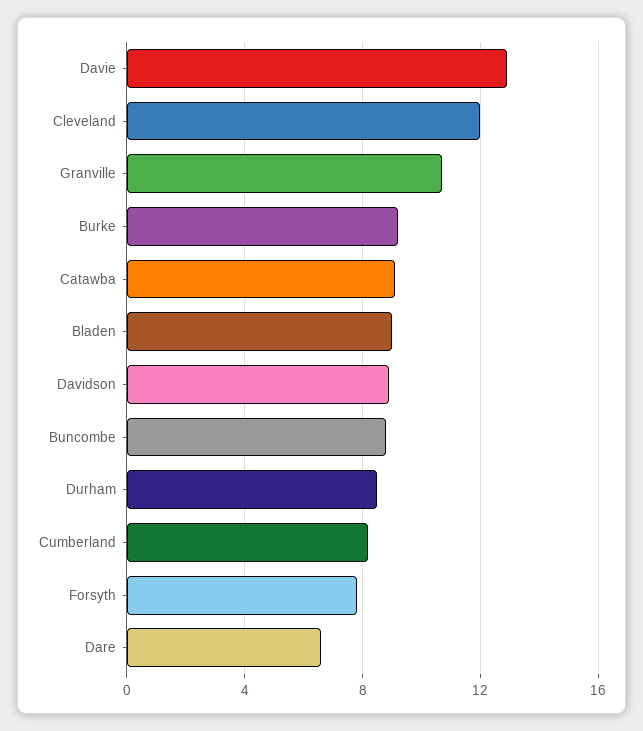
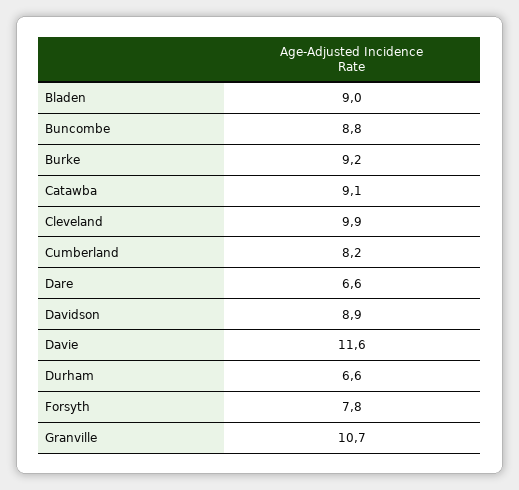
  {
-   "Davie": 13,
+   "Davie": 11.6,
-   "Cleveland": 12,
+   "Cleveland": 9.9,
    "Granville": 10.7,
    "Burke": 9.2,
    "Catawba": 9.1,
    "Bladen": 9,
    "Davidson": 8.9,
    "Buncombe": 8.8,
-   "Durham": 8.5,
+   "Durham": 6.6,
    "Cumberland": 8.2,
    "Forsyth": 7.8,
    "Dare": 6.6
  }

